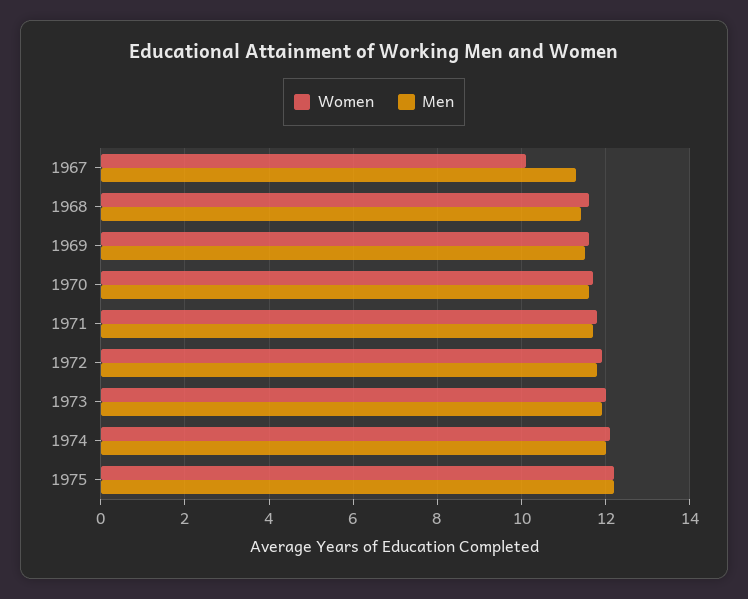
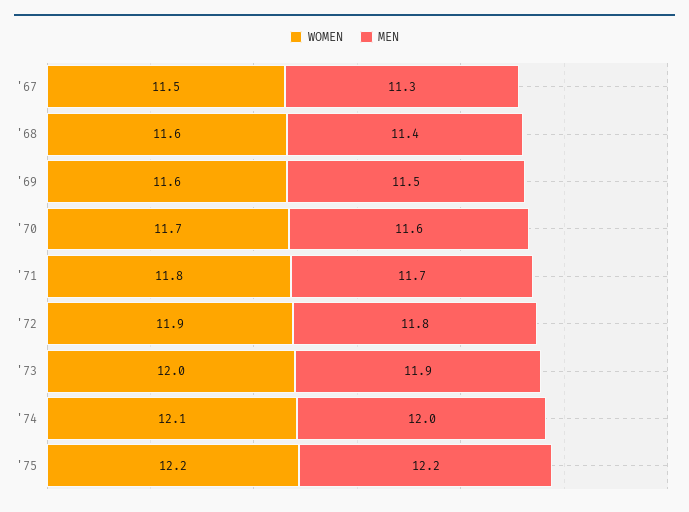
  {
    "Women": {
-     "1967": 10,
+     "1967": 11.5,
      "1968": 11.6,
      "1969": 11.6,
      "1970": 11.7,
      "1971": 11.8,
      "1972": 11.9,
      "1973": 12,
      "1974": 12.1,
      "1975": 12.2
    },
    "Men": {
      "1967": 11.3,
      "1968": 11.4,
      "1969": 11.5,
      "1970": 11.6,
      "1971": 11.7,
      "1972": 11.8,
      "1973": 11.9,
      "1974": 12,
      "1975": 12.2
    }
  }

